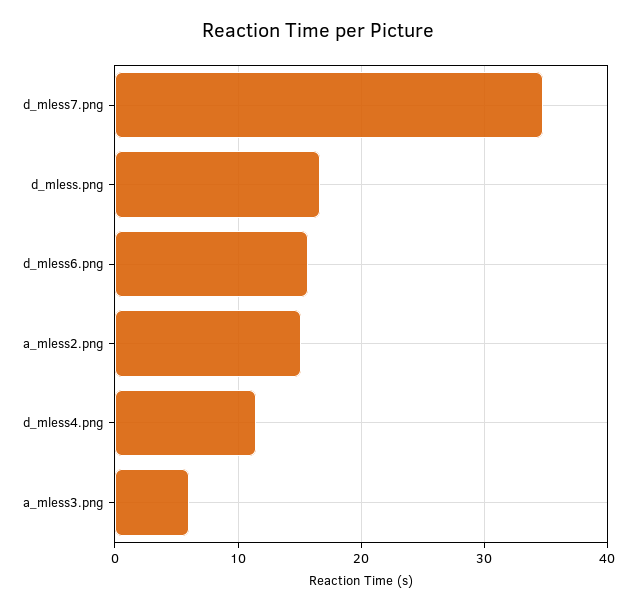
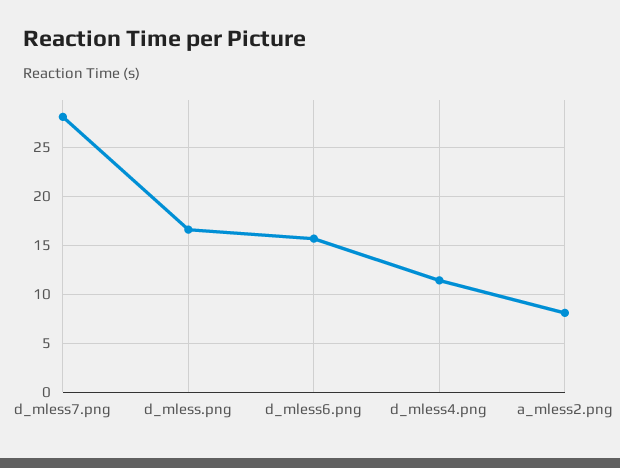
  {
-   "d_mless7.png": 35,
+   "d_mless7.png": 28,
    "d_mless.png": 17,
    "d_mless6.png": 16,
-   "a_mless2.png": 15,
+   "a_mless2.png": 8,
-   "d_mless4.png": 11,
+   "d_mless4.png": 11
-   "a_mless3.png": 6
  }

